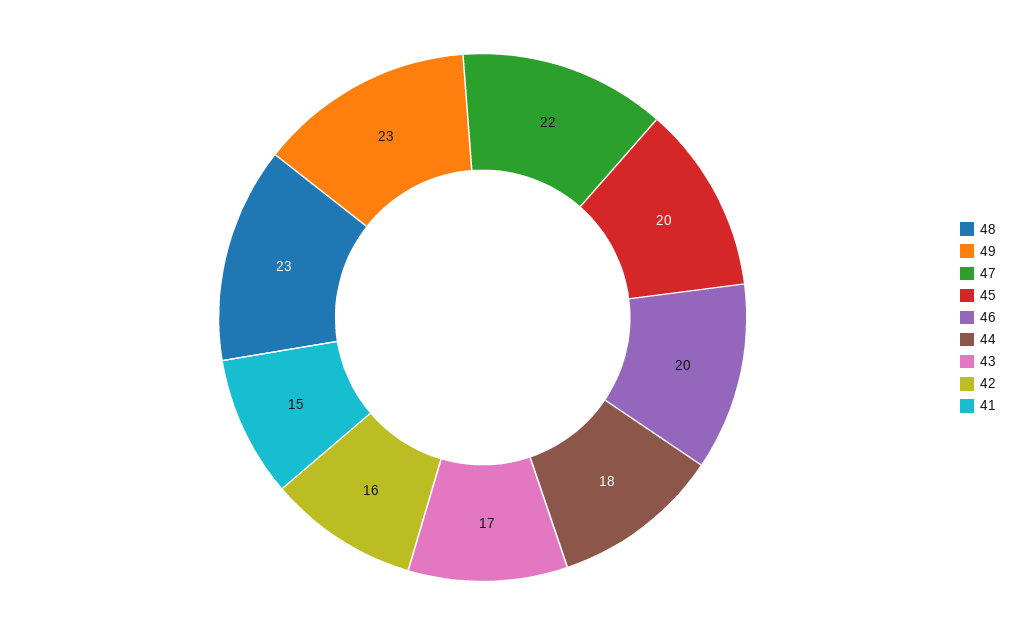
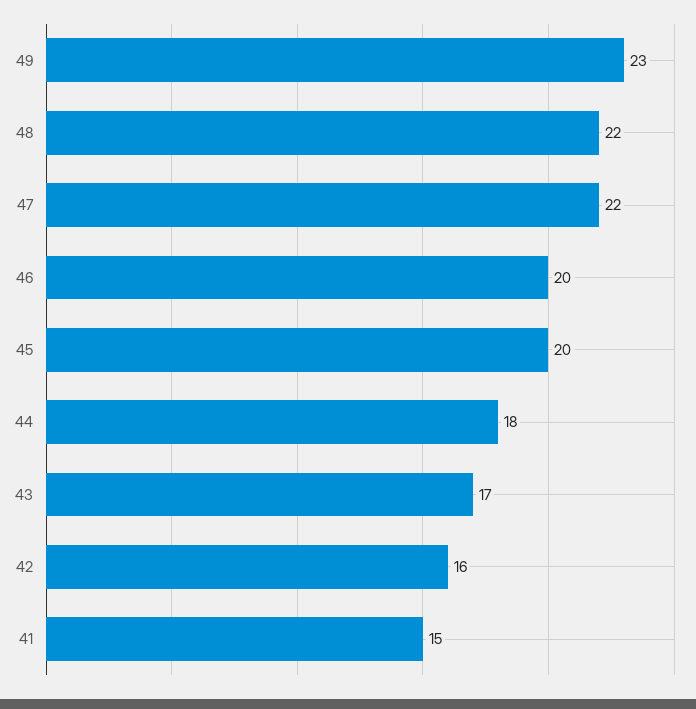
  {
-   "48": 23,
+   "48": 22,
    "49": 23,
    "47": 22,
    "45": 20,
    "46": 20,
    "44": 18,
    "43": 17,
    "42": 16,
    "41": 15
  }

